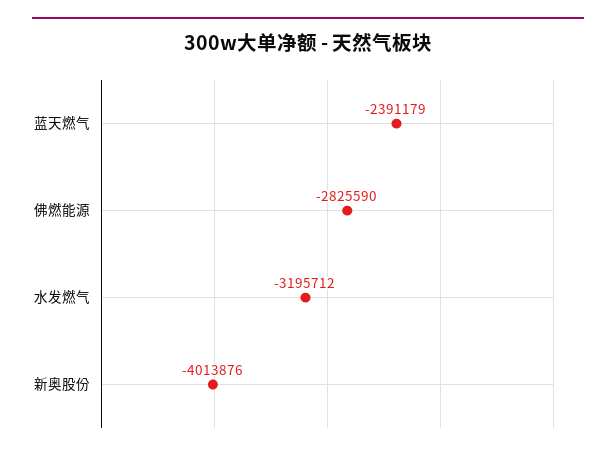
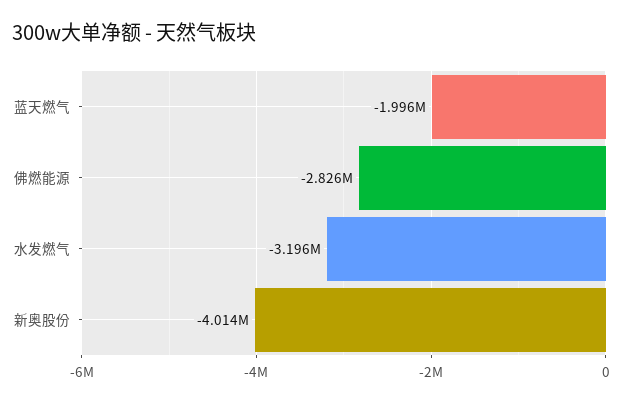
  {
-   "蓝天燃气": -2391179,
+   "蓝天燃气": -1996000,
    "佛燃能源": -2825590,
    "水发燃气": -3195712,
    "新奥股份": -4013876
  }

